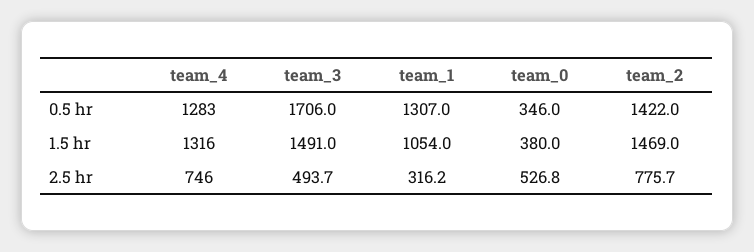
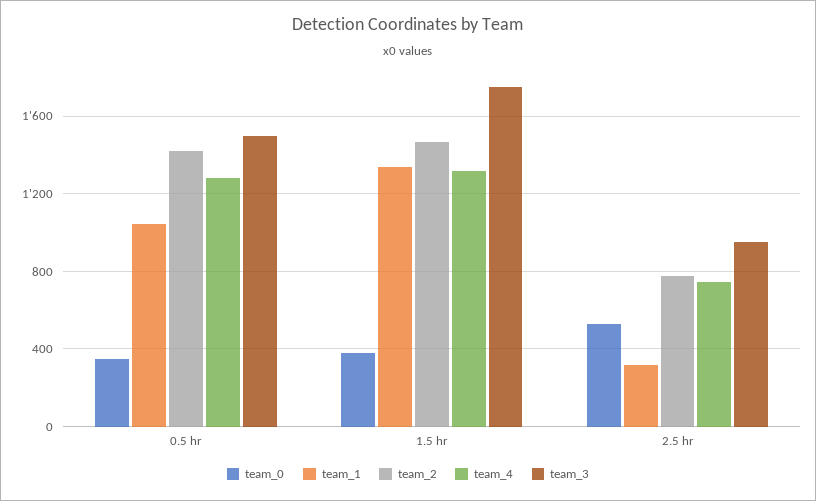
  {
    "team_4": {
      "0.5 hr": 1283,
      "1.5 hr": 1316,
      "2.5 hr": 746
    },
    "team_3": {
-     "0.5 hr": 1706,
+     "0.5 hr": 1500,
-     "1.5 hr": 1491,
+     "1.5 hr": 1750,
-     "2.5 hr": 493.7
+     "2.5 hr": 950
    },
    "team_1": {
-     "0.5 hr": 1307,
+     "0.5 hr": 1050,
-     "1.5 hr": 1054,
+     "1.5 hr": 1350,
      "2.5 hr": 316.2
    },
    "team_0": {
      "0.5 hr": 346,
      "1.5 hr": 380,
      "2.5 hr": 526.8
    },
    "team_2": {
      "0.5 hr": 1422,
      "1.5 hr": 1469,
      "2.5 hr": 775.7
    }
  }

